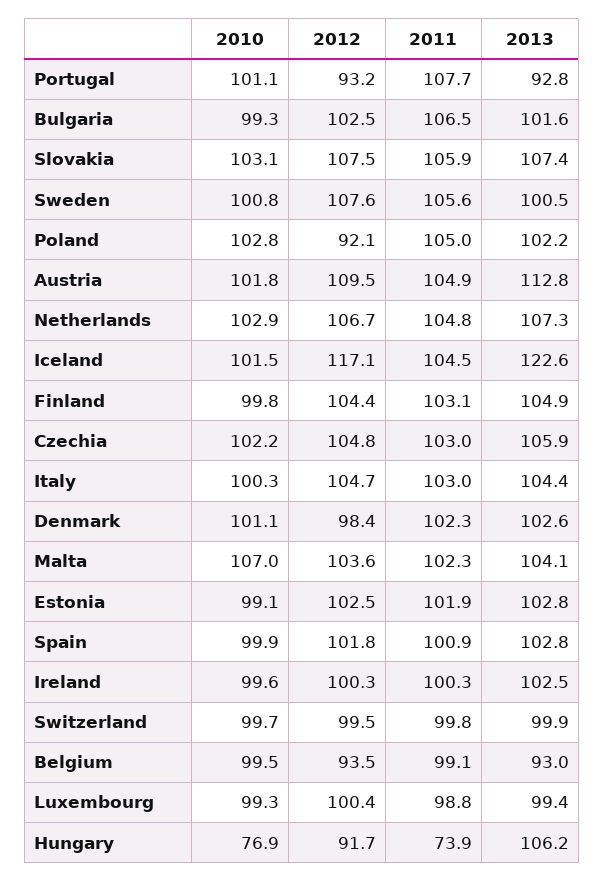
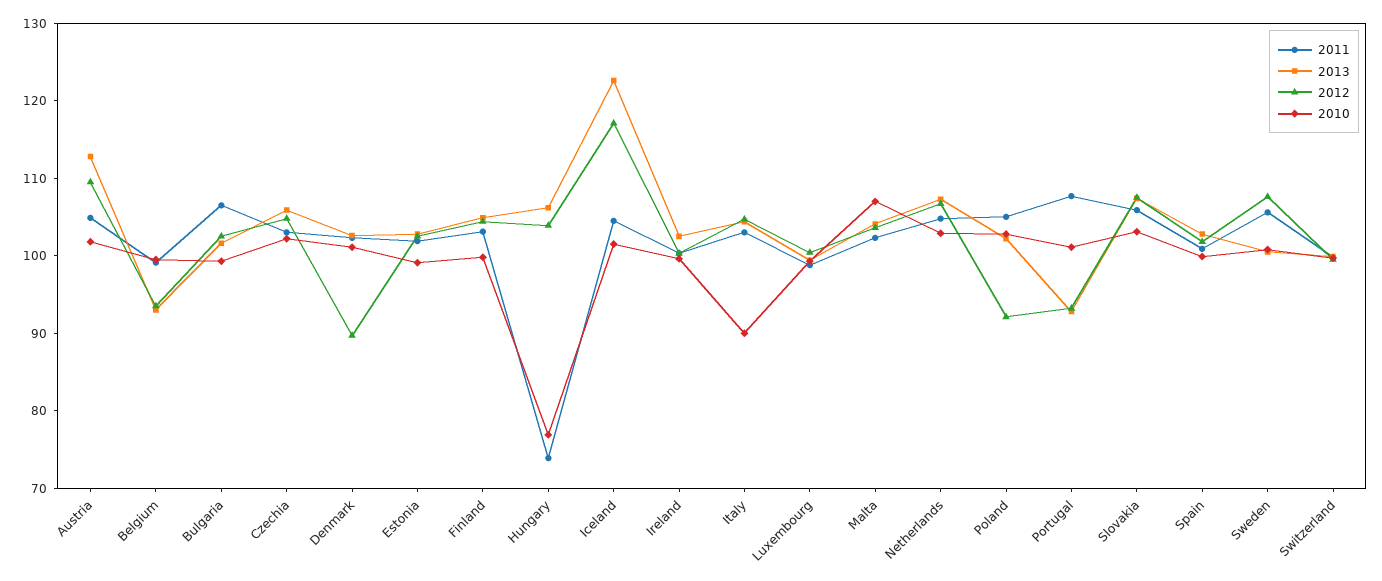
  {
    "2010": {
      "Portugal": 101.1,
      "Bulgaria": 99.3,
      "Slovakia": 103.1,
      "Sweden": 100.8,
      "Poland": 102.8,
      "Austria": 101.8,
      "Netherlands": 102.9,
      "Iceland": 101.5,
      "Finland": 99.8,
      "Czechia": 102.2,
-     "Italy": 100.3,
+     "Italy": 90,
      "Denmark": 101.1,
      "Malta": 107,
      "Estonia": 99.1,
      "Spain": 99.9,
      "Ireland": 99.6,
      "Switzerland": 99.7,
      "Belgium": 99.5,
      "Luxembourg": 99.3,
      "Hungary": 76.9
    },
    "2012": {
      "Portugal": 93.2,
      "Bulgaria": 102.5,
      "Slovakia": 107.5,
      "Sweden": 107.6,
      "Poland": 92.1,
      "Austria": 109.5,
      "Netherlands": 106.7,
      "Iceland": 117.1,
      "Finland": 104.4,
      "Czechia": 104.8,
      "Italy": 104.7,
-     "Denmark": 98.4,
+     "Denmark": 90,
      "Malta": 103.6,
      "Estonia": 102.5,
      "Spain": 101.8,
      "Ireland": 100.3,
      "Switzerland": 99.5,
      "Belgium": 93.5,
      "Luxembourg": 100.4,
-     "Hungary": 91.7
+     "Hungary": 104
    },
    "2011": {
      "Portugal": 107.7,
      "Bulgaria": 106.5,
      "Slovakia": 105.9,
      "Sweden": 105.6,
      "Poland": 105,
      "Austria": 104.9,
      "Netherlands": 104.8,
      "Iceland": 104.5,
      "Finland": 103.1,
      "Czechia": 103,
      "Italy": 103,
      "Denmark": 102.3,
      "Malta": 102.3,
      "Estonia": 101.9,
      "Spain": 100.9,
      "Ireland": 100.3,
      "Switzerland": 99.8,
      "Belgium": 99.1,
      "Luxembourg": 98.8,
      "Hungary": 73.9
    },
    "2013": {
      "Portugal": 92.8,
      "Bulgaria": 101.6,
      "Slovakia": 107.4,
      "Sweden": 100.5,
      "Poland": 102.2,
      "Austria": 112.8,
      "Netherlands": 107.3,
      "Iceland": 122.6,
      "Finland": 104.9,
      "Czechia": 105.9,
      "Italy": 104.4,
      "Denmark": 102.6,
      "Malta": 104.1,
      "Estonia": 102.8,
      "Spain": 102.8,
      "Ireland": 102.5,
      "Switzerland": 99.9,
      "Belgium": 93,
      "Luxembourg": 99.4,
      "Hungary": 106.2
    }
  }

